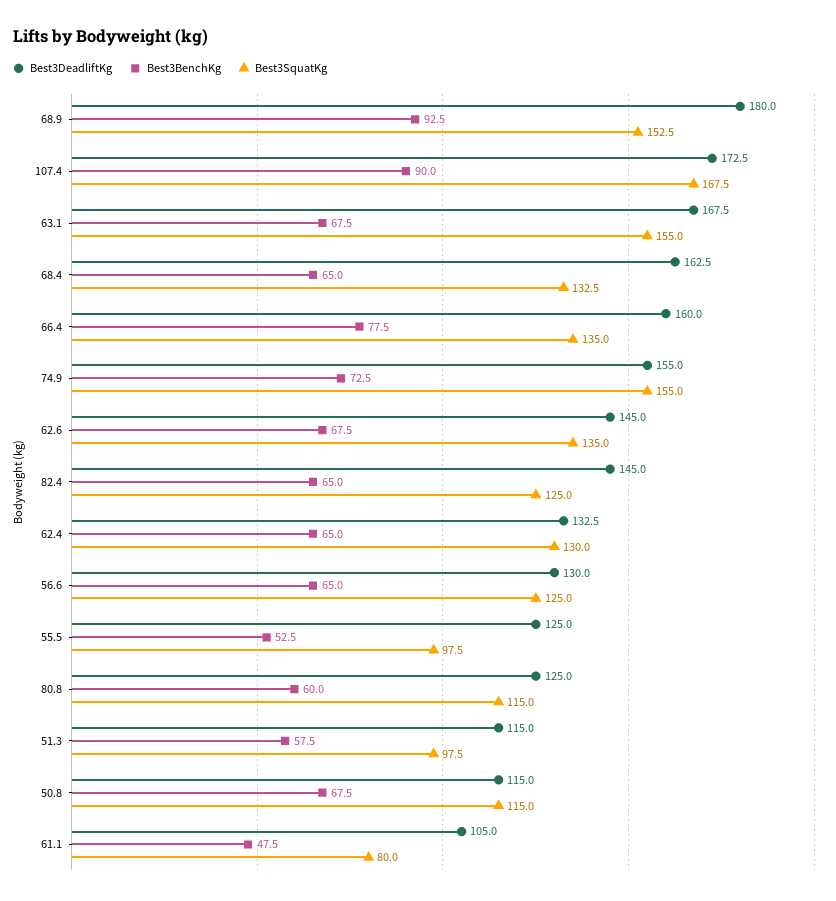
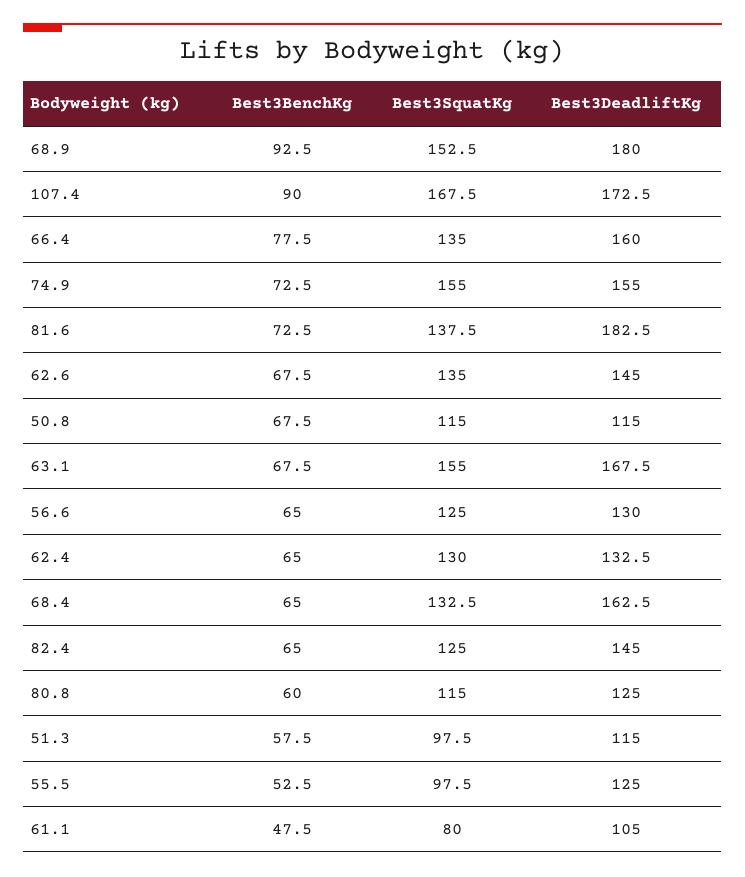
  {
    "Best3DeadliftKg": {
      "68.9": 180,
      "107.4": 172.5,
      "63.1": 167.5,
      "68.4": 162.5,
      "66.4": 160,
      "74.9": 155,
      "62.6": 145,
      "82.4": 145,
      "62.4": 132.5,
      "56.6": 130,
      "55.5": 125,
      "80.8": 125,
      "51.3": 115,
      "50.8": 115,
-     "61.1": 105
+     "61.1": 105,
+     "81.6": 182.5
    },
    "Best3BenchKg": {
      "68.9": 92.5,
      "107.4": 90,
      "63.1": 67.5,
      "68.4": 65,
      "66.4": 77.5,
      "74.9": 72.5,
      "62.6": 67.5,
      "82.4": 65,
      "62.4": 65,
      "56.6": 65,
      "55.5": 52.5,
      "80.8": 60,
      "51.3": 57.5,
      "50.8": 67.5,
-     "61.1": 47.5
+     "61.1": 47.5,
+     "81.6": 72.5
    },
    "Best3SquatKg": {
      "68.9": 152.5,
      "107.4": 167.5,
      "63.1": 155,
      "68.4": 132.5,
      "66.4": 135,
      "74.9": 155,
      "62.6": 135,
      "82.4": 125,
      "62.4": 130,
      "56.6": 125,
      "55.5": 97.5,
      "80.8": 115,
      "51.3": 97.5,
      "50.8": 115,
-     "61.1": 80
+     "61.1": 80,
+     "81.6": 137.5
    }
  }

